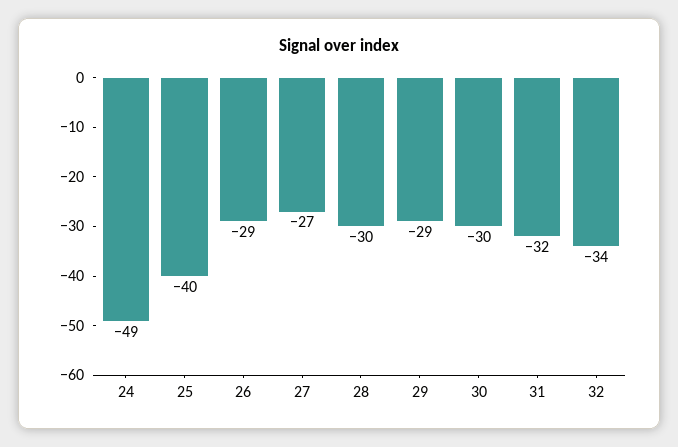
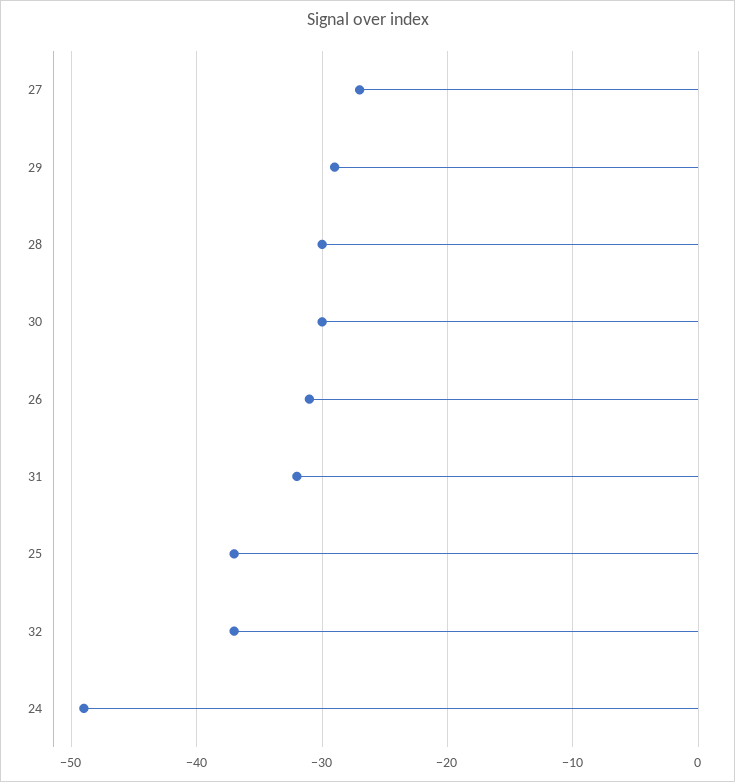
  {
    "24": -49,
-   "25": -40,
+   "25": -37,
-   "26": -29,
+   "26": -31,
    "27": -27,
    "28": -30,
    "29": -29,
    "30": -30,
    "31": -32,
-   "32": -34
+   "32": -37
  }

